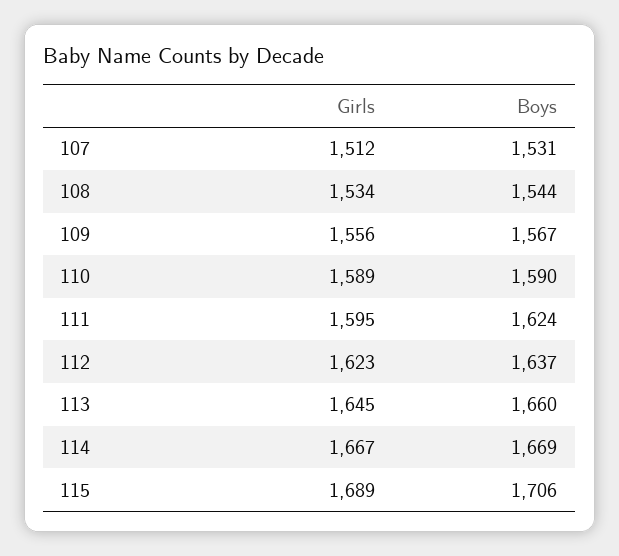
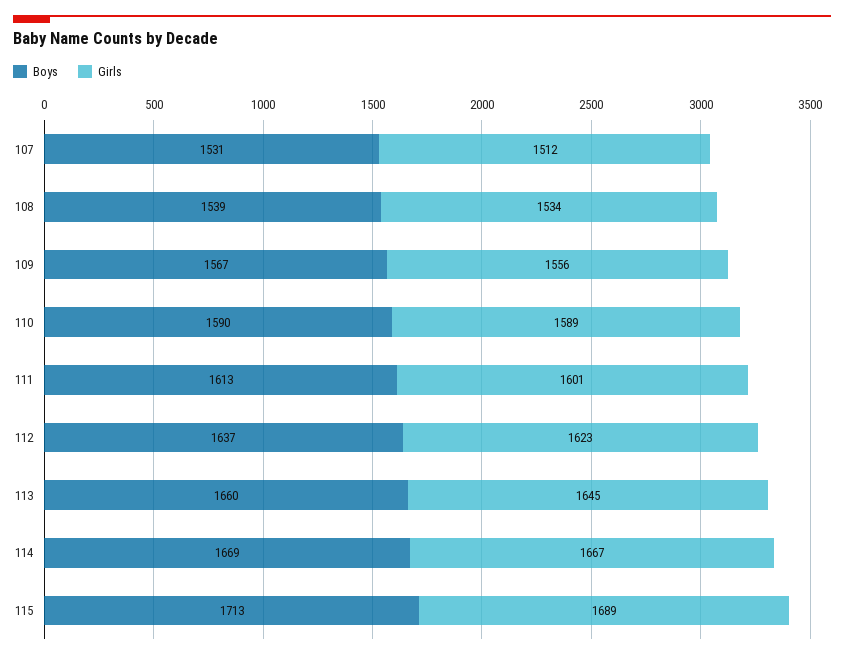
  {
    "Girls": {
      "107": 1512,
      "108": 1534,
      "109": 1556,
      "110": 1589,
-     "111": 1595,
+     "111": 1601,
      "112": 1623,
      "113": 1645,
      "114": 1667,
      "115": 1689
    },
    "Boys": {
      "107": 1531,
-     "108": 1544,
+     "108": 1539,
      "109": 1567,
      "110": 1590,
-     "111": 1624,
+     "111": 1613,
      "112": 1637,
      "113": 1660,
      "114": 1669,
-     "115": 1706
+     "115": 1713
    }
  }

